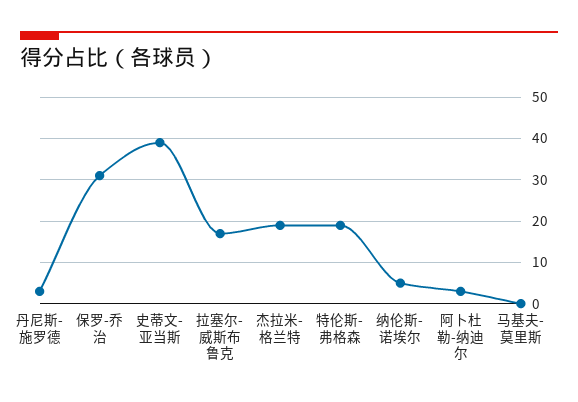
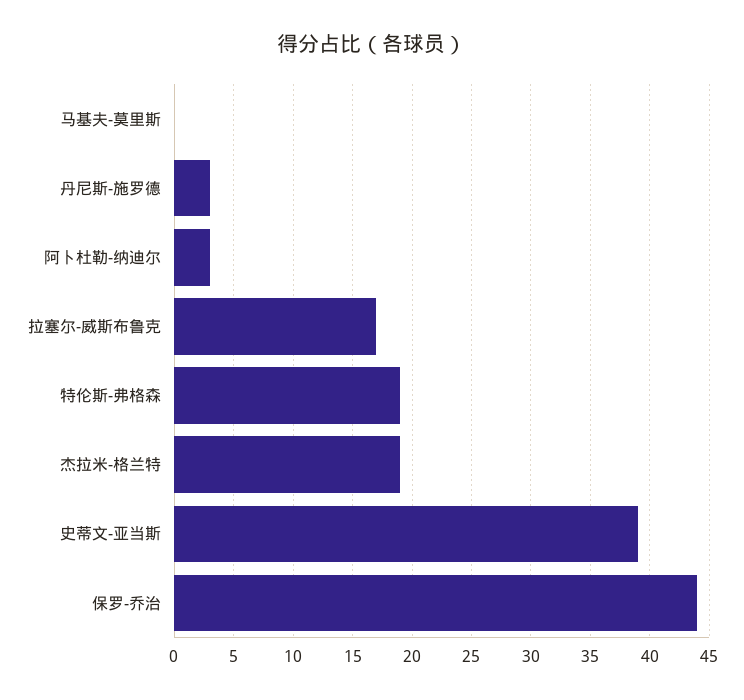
  {
    "丹尼斯-施罗德": 3,
-   "保罗-乔治": 30,
+   "保罗-乔治": 44,
    "史蒂文-亚当斯": 39,
    "拉塞尔-威斯布鲁克": 17,
    "杰拉米-格兰特": 19,
    "特伦斯-弗格森": 19,
-   "纳伦斯-诺埃尔": 5,
    "阿卜杜勒-纳迪尔": 3,
    "马基夫-莫里斯": 0
  }

